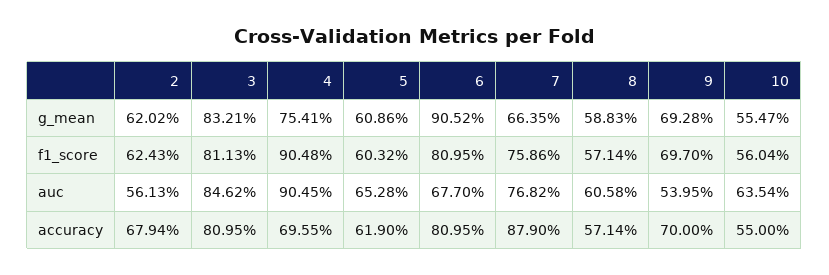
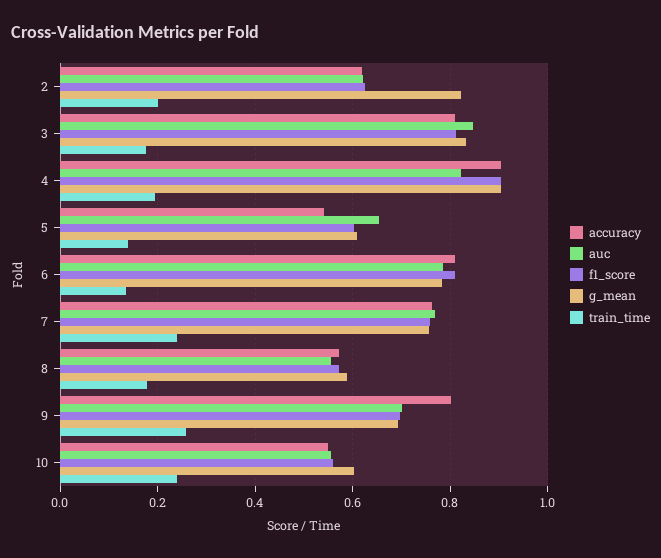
  {
    "g_mean": {
-     "2": 0.6202,
+     "2": 0.82,
      "3": 0.8321,
-     "4": 0.7541,
+     "4": 0.9,
      "5": 0.6086,
-     "6": 0.9052,
+     "6": 0.78,
-     "7": 0.6635,
+     "7": 0.76,
      "8": 0.5883,
      "9": 0.6928,
-     "10": 0.5547
+     "10": 0.6
    },
    "f1_score": {
      "2": 0.6243,
      "3": 0.8113,
      "4": 0.9048,
      "5": 0.6032,
      "6": 0.8095,
      "7": 0.7586,
      "8": 0.5714,
      "9": 0.697,
      "10": 0.5604
    },
    "auc": {
-     "2": 0.5613,
+     "2": 0.62,
      "3": 0.8462,
-     "4": 0.9045,
+     "4": 0.82,
      "5": 0.6528,
-     "6": 0.677,
+     "6": 0.78,
      "7": 0.7682,
-     "8": 0.6058,
+     "8": 0.56,
-     "9": 0.5395,
+     "9": 0.7,
-     "10": 0.6354
+     "10": 0.56
    },
    "accuracy": {
-     "2": 0.6794,
+     "2": 0.62,
      "3": 0.8095,
-     "4": 0.6955,
+     "4": 0.9,
-     "5": 0.619,
+     "5": 0.54,
      "6": 0.8095,
-     "7": 0.879,
+     "7": 0.76,
      "8": 0.5714,
-     "9": 0.7,
+     "9": 0.8,
      "10": 0.55
-   }
+   },
+   "train_time": {
+     "2": 0.2,
+     "3": 0.18,
+     "4": 0.2,
+     "5": 0.14,
+     "6": 0.14,
+     "7": 0.24,
+     "8": 0.18,
+     "9": 0.26,
+     "10": 0.24
+   }
  }

